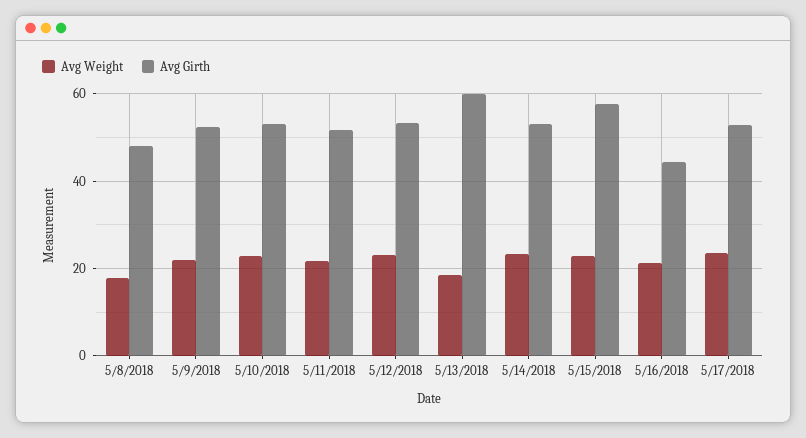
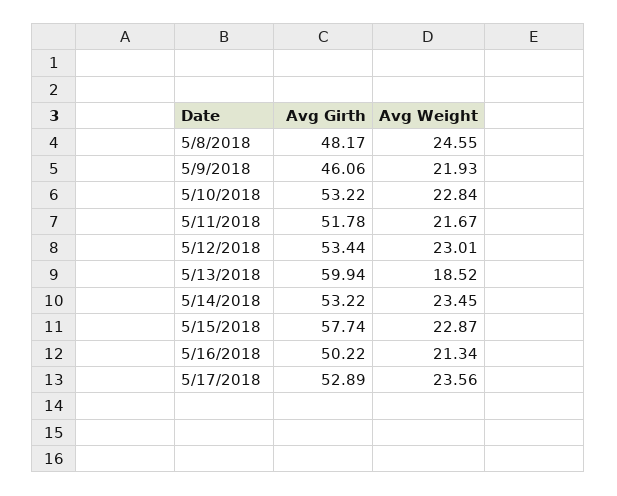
  {
    "Avg Weight": {
-     "5/8/2018": 18,
+     "5/8/2018": 24.55,
      "5/9/2018": 21.93,
      "5/10/2018": 22.84,
      "5/11/2018": 21.67,
      "5/12/2018": 23.01,
      "5/13/2018": 18.52,
      "5/14/2018": 23.45,
      "5/15/2018": 22.87,
      "5/16/2018": 21.34,
      "5/17/2018": 23.56
    },
    "Avg Girth": {
      "5/8/2018": 48.17,
-     "5/9/2018": 52,
+     "5/9/2018": 46.06,
      "5/10/2018": 53.22,
      "5/11/2018": 51.78,
      "5/12/2018": 53.44,
      "5/13/2018": 59.94,
      "5/14/2018": 53.22,
      "5/15/2018": 57.74,
-     "5/16/2018": 44,
+     "5/16/2018": 50.22,
      "5/17/2018": 52.89
    }
  }

